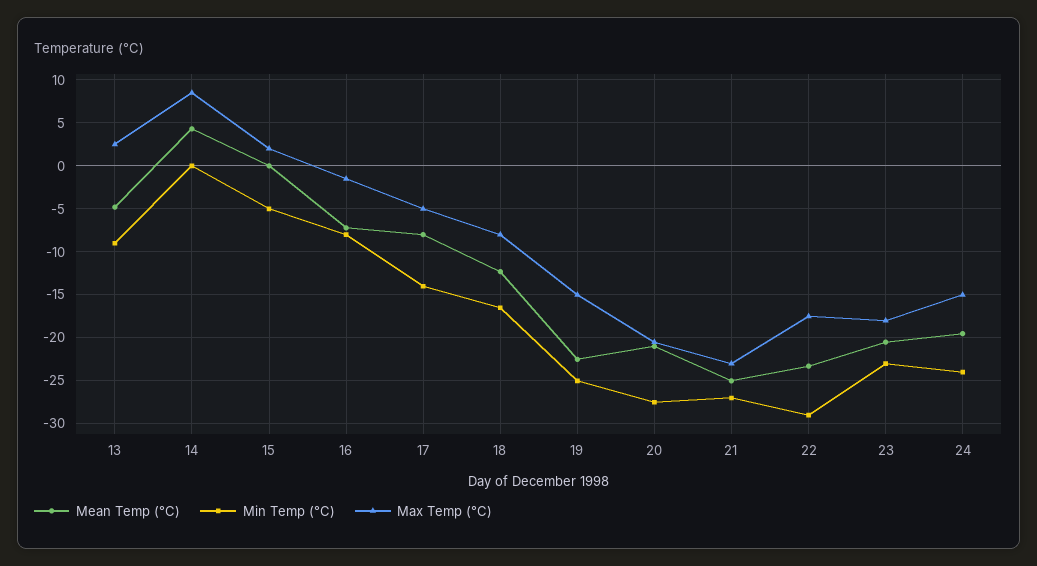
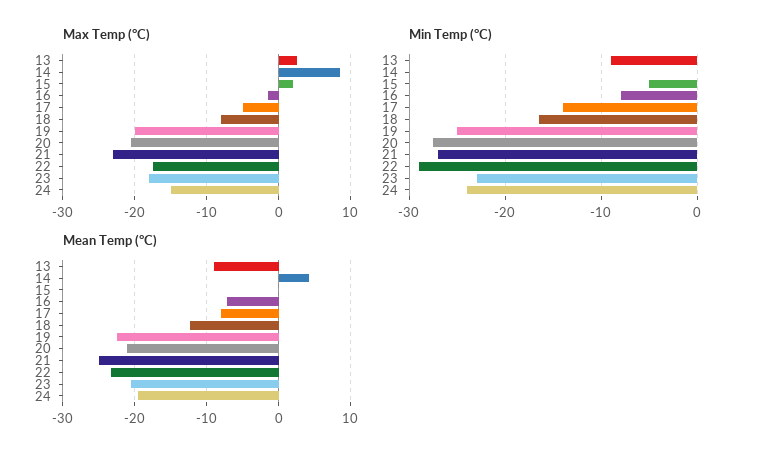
  {
    "Mean Temp (°C)": {
-     "13": -5,
+     "13": -9,
      "14": 4,
      "15": 0,
      "16": -7,
      "17": -8,
      "18": -12,
      "19": -23,
      "20": -21,
      "21": -25,
      "22": -23,
      "23": -21,
      "24": -20
    },
    "Min Temp (°C)": {
      "13": -9,
      "14": 0,
      "15": -5,
      "16": -8,
      "17": -14,
      "18": -17,
      "19": -25,
      "20": -28,
      "21": -27,
      "22": -29,
      "23": -23,
      "24": -24
    },
    "Max Temp (°C)": {
      "13": 3,
      "14": 9,
      "15": 2,
      "16": -2,
      "17": -5,
      "18": -8,
-     "19": -15,
+     "19": -20,
      "20": -21,
      "21": -23,
      "22": -18,
      "23": -18,
      "24": -15
    }
  }

